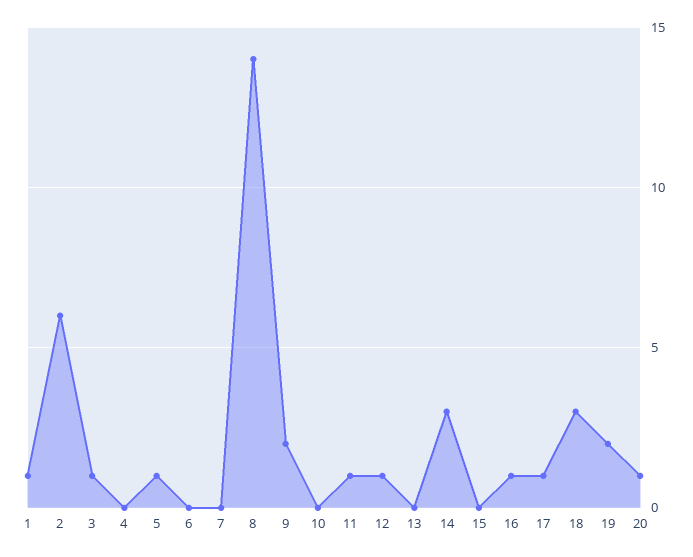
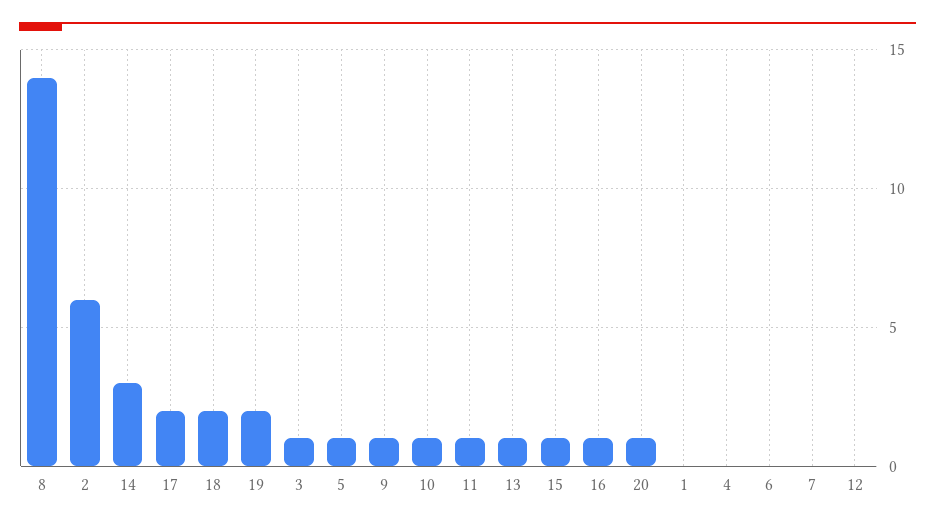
  {
-   "1": 1,
+   "1": 0,
    "2": 6,
    "3": 1,
    "4": 0,
    "5": 1,
    "6": 0,
    "7": 0,
    "8": 14,
-   "9": 2,
+   "9": 1,
-   "10": 0,
+   "10": 1,
    "11": 1,
-   "12": 1,
+   "12": 0,
-   "13": 0,
+   "13": 1,
    "14": 3,
-   "15": 0,
+   "15": 1,
    "16": 1,
-   "17": 1,
+   "17": 2,
-   "18": 3,
+   "18": 2,
    "19": 2,
    "20": 1
  }

